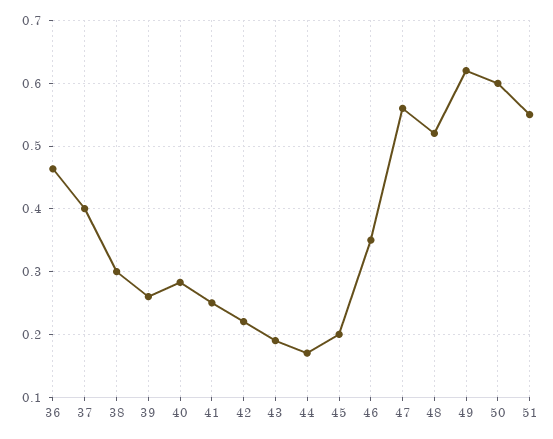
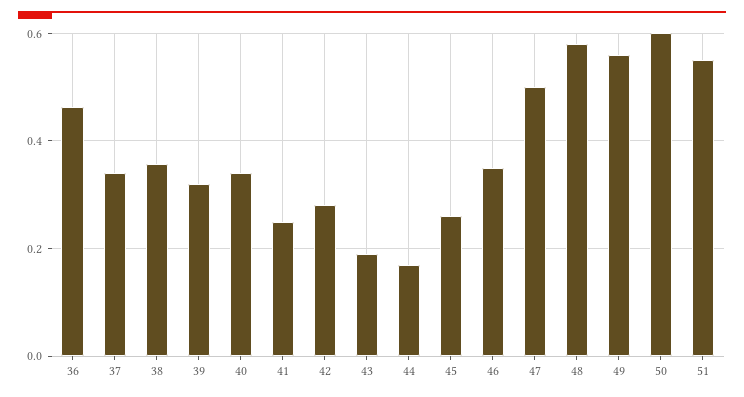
  {
    "36": 0.46,
-   "37": 0.4,
+   "37": 0.34,
-   "38": 0.3,
+   "38": 0.36,
-   "39": 0.26,
+   "39": 0.32,
-   "40": 0.28,
+   "40": 0.34,
    "41": 0.25,
-   "42": 0.22,
+   "42": 0.28,
    "43": 0.19,
    "44": 0.17,
-   "45": 0.2,
+   "45": 0.26,
    "46": 0.35,
-   "47": 0.56,
+   "47": 0.5,
-   "48": 0.52,
+   "48": 0.58,
-   "49": 0.62,
+   "49": 0.56,
    "50": 0.6,
    "51": 0.55
  }

